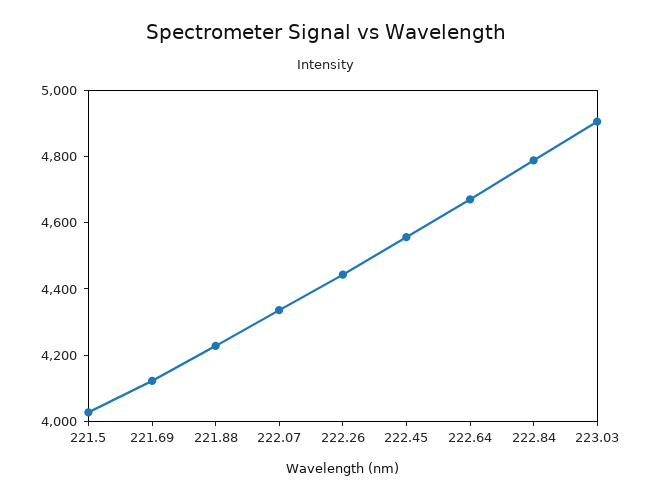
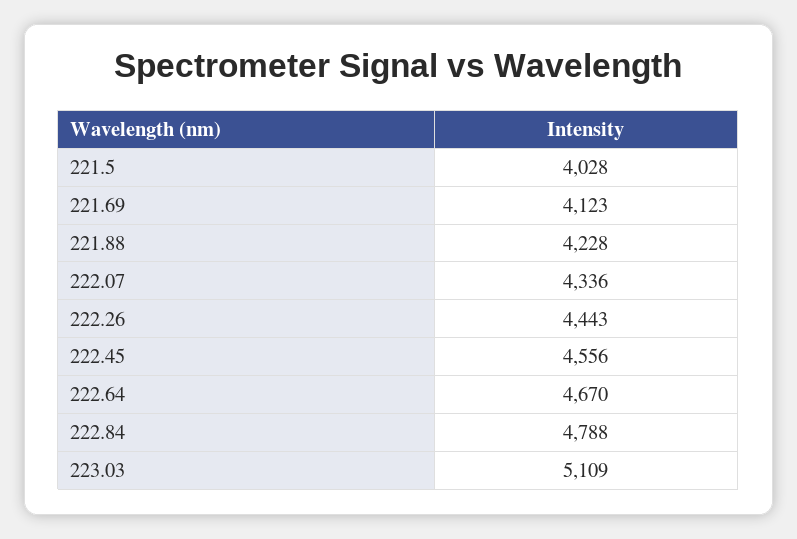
  {
    "221.5": 4028,
    "221.69": 4123,
    "221.88": 4228,
    "222.07": 4336,
    "222.26": 4443,
    "222.45": 4556,
    "222.64": 4670,
    "222.84": 4788,
-   "223.03": 4900
+   "223.03": 5109
  }

